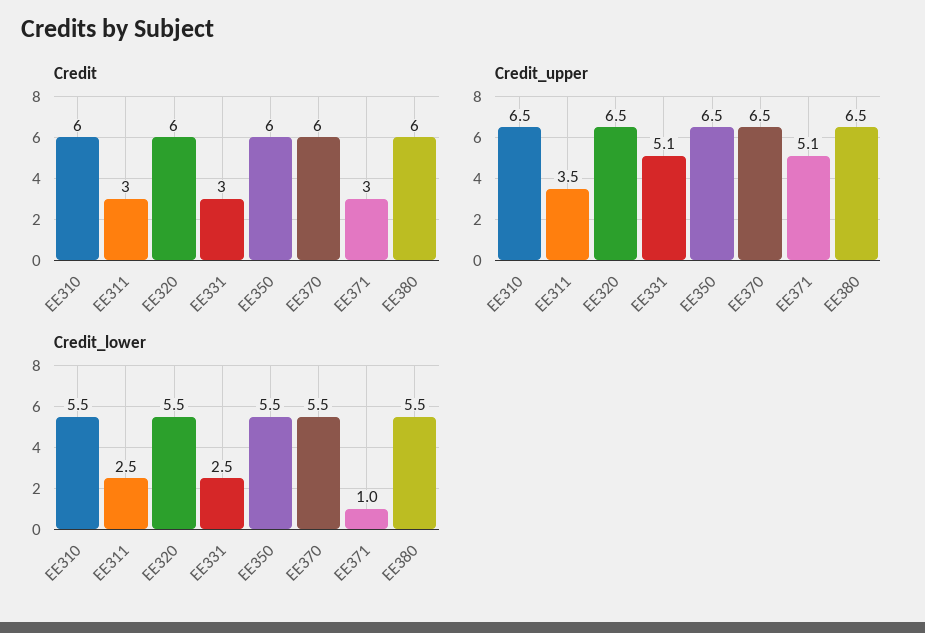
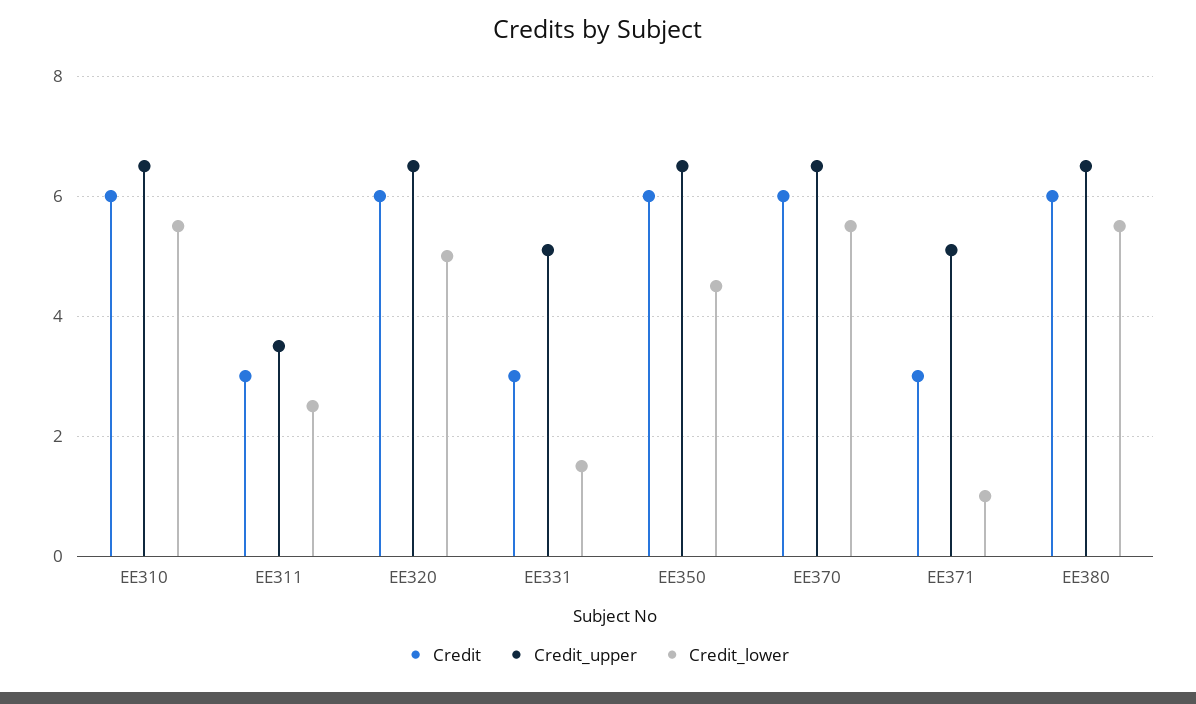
  {
    "Credit": {
      "EE310": 6,
      "EE311": 3,
      "EE320": 6,
      "EE331": 3,
      "EE350": 6,
      "EE370": 6,
      "EE371": 3,
      "EE380": 6
    },
    "Credit_upper": {
      "EE310": 6.5,
      "EE311": 3.5,
      "EE320": 6.5,
      "EE331": 5.1,
      "EE350": 6.5,
      "EE370": 6.5,
      "EE371": 5.1,
      "EE380": 6.5
    },
    "Credit_lower": {
      "EE310": 5.5,
      "EE311": 2.5,
-     "EE320": 5.5,
+     "EE320": 5,
-     "EE331": 2.5,
+     "EE331": 1.5,
-     "EE350": 5.5,
+     "EE350": 4.5,
      "EE370": 5.5,
      "EE371": 1,
      "EE380": 5.5
    }
  }

